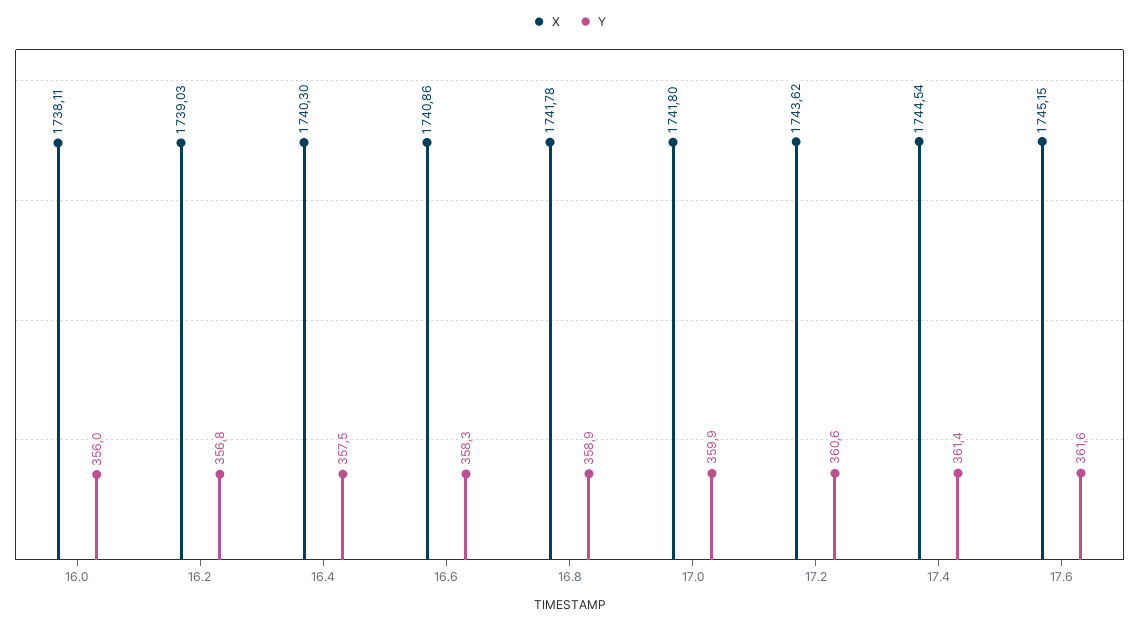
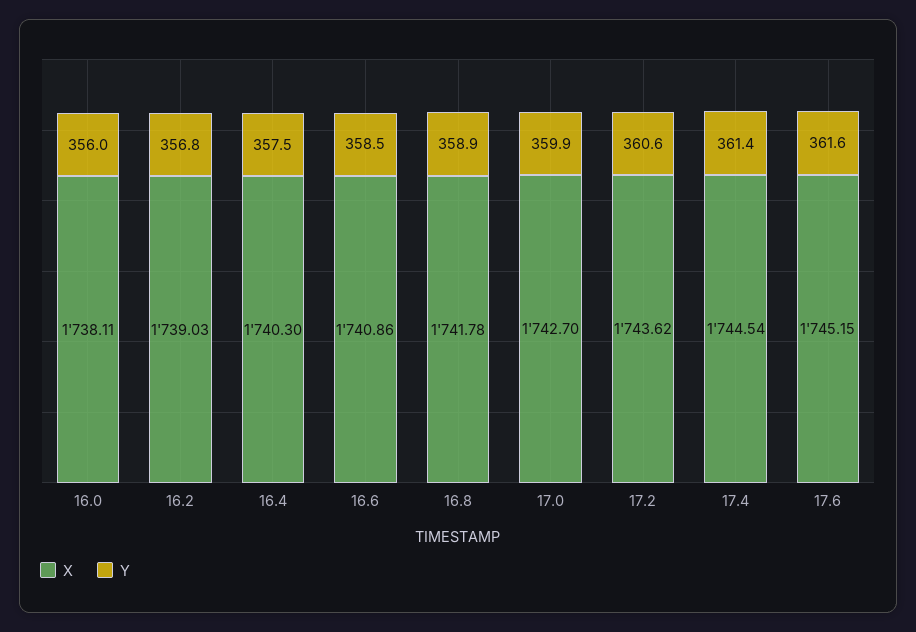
  {
    "X": {
      "16.0": 1738.11,
      "16.2": 1739.03,
      "16.4": 1740.3,
      "16.6": 1740.86,
      "16.8": 1741.78,
-     "17.0": 1741.8,
+     "17.0": 1742.7,
      "17.2": 1743.62,
      "17.4": 1744.54,
      "17.6": 1745.15
    },
    "Y": {
      "16.0": 356,
      "16.2": 356.8,
      "16.4": 357.5,
-     "16.6": 358.3,
+     "16.6": 358.5,
      "16.8": 358.9,
      "17.0": 359.9,
      "17.2": 360.6,
      "17.4": 361.4,
      "17.6": 361.6
    }
  }

